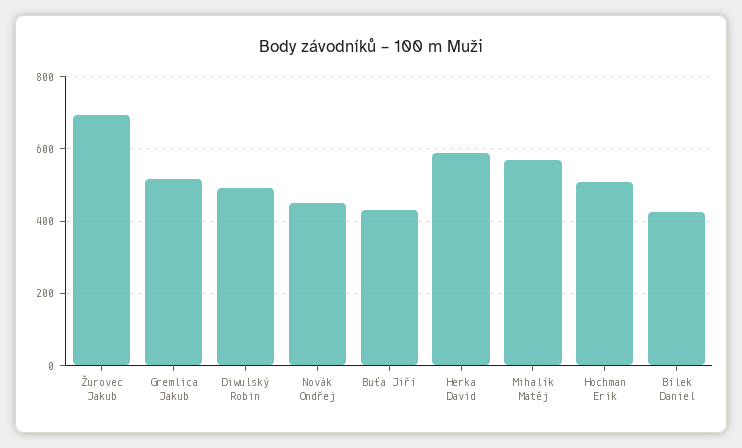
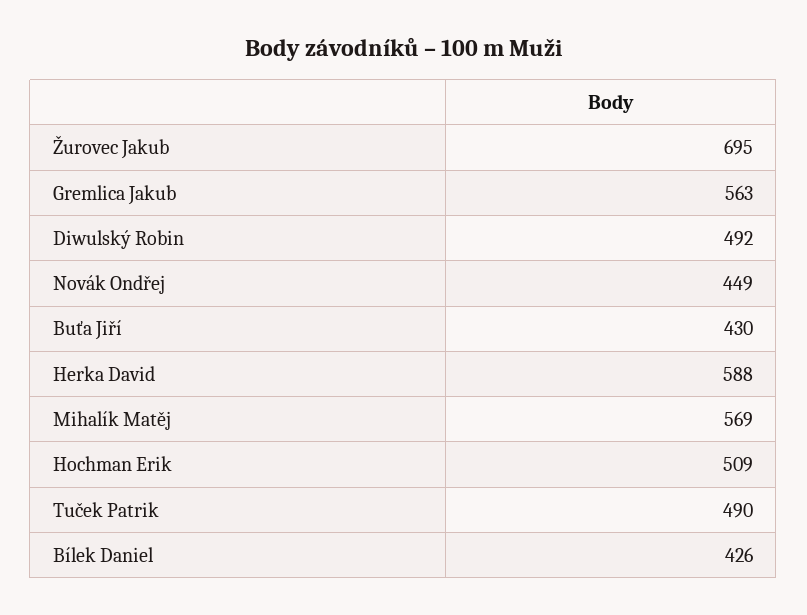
  {
    "Žurovec Jakub": 695,
-   "Gremlica Jakub": 520,
+   "Gremlica Jakub": 563,
    "Diwulský Robin": 492,
    "Novák Ondřej": 449,
    "Buťa Jiří": 430,
    "Herka David": 588,
    "Mihalík Matěj": 569,
    "Hochman Erik": 509,
-   "Bílek Daniel": 426
+   "Bílek Daniel": 426,
+   "Tuček Patrik": 490
  }

